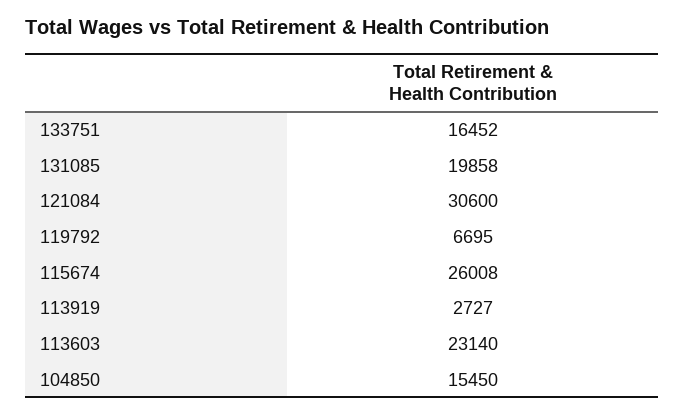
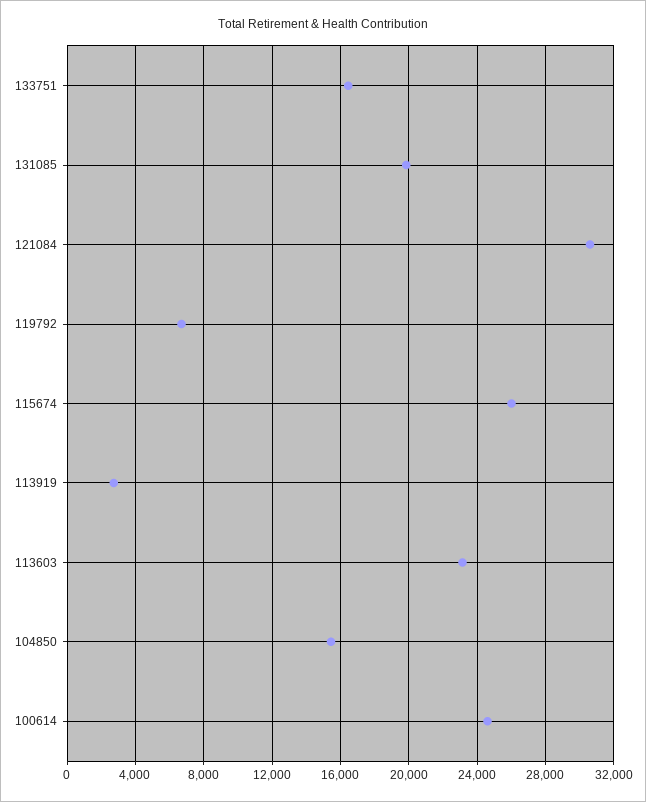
  {
    "133751": 16452,
    "131085": 19858,
    "121084": 30600,
    "119792": 6695,
    "115674": 26008,
    "113919": 2727,
    "113603": 23140,
-   "104850": 15450
+   "104850": 15450,
+   "100614": 24500
  }

